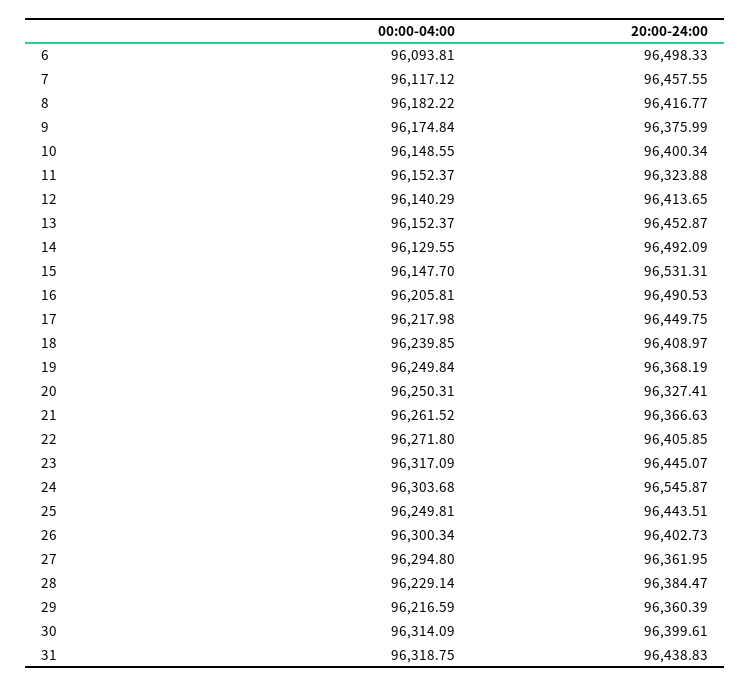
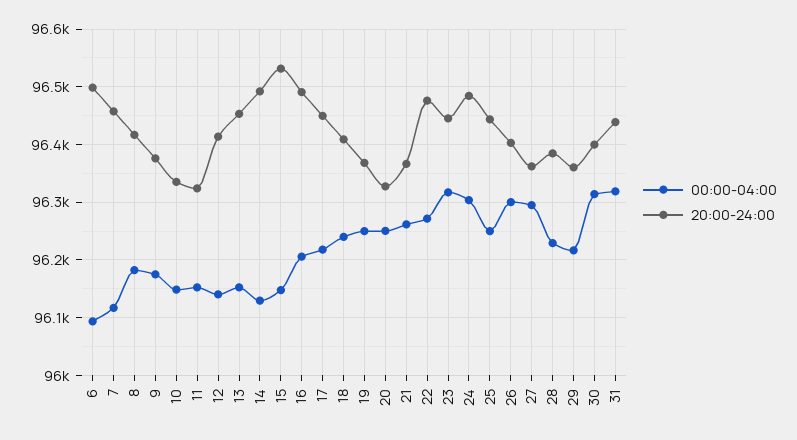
  {
    "00:00-04:00": {
      "6": 96093.81,
      "7": 96117.12,
      "8": 96182.22,
      "9": 96174.84,
      "10": 96148.55,
      "11": 96152.37,
      "12": 96140.29,
      "13": 96152.37,
      "14": 96129.55,
      "15": 96147.7,
      "16": 96205.81,
      "17": 96217.98,
      "18": 96239.85,
      "19": 96249.84,
      "20": 96250.31,
      "21": 96261.52,
      "22": 96271.8,
      "23": 96317.09,
      "24": 96303.68,
      "25": 96249.81,
      "26": 96300.34,
      "27": 96294.8,
      "28": 96229.14,
      "29": 96216.59,
      "30": 96314.09,
      "31": 96318.75
    },
    "20:00-24:00": {
      "6": 96498.33,
      "7": 96457.55,
      "8": 96416.77,
      "9": 96375.99,
-     "10": 96400.34,
+     "10": 96340,
      "11": 96323.88,
      "12": 96413.65,
      "13": 96452.87,
      "14": 96492.09,
      "15": 96531.31,
      "16": 96490.53,
      "17": 96449.75,
      "18": 96408.97,
      "19": 96368.19,
      "20": 96327.41,
      "21": 96366.63,
-     "22": 96405.85,
+     "22": 96480,
      "23": 96445.07,
-     "24": 96545.87,
+     "24": 96480,
      "25": 96443.51,
      "26": 96402.73,
      "27": 96361.95,
      "28": 96384.47,
      "29": 96360.39,
      "30": 96399.61,
      "31": 96438.83
    }
  }

